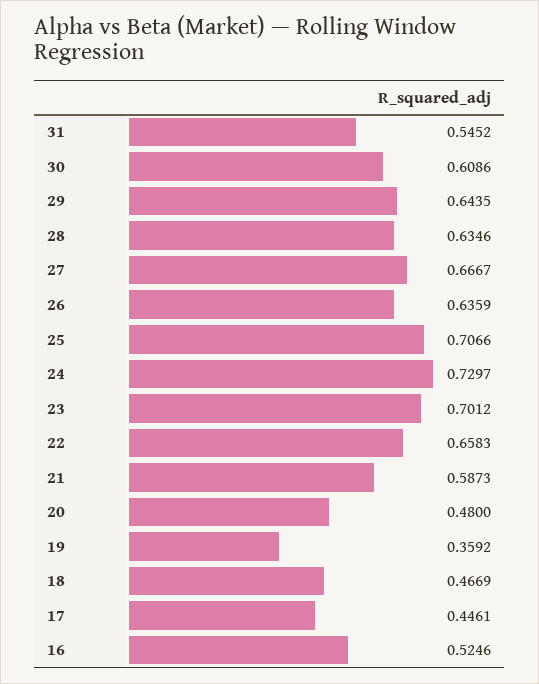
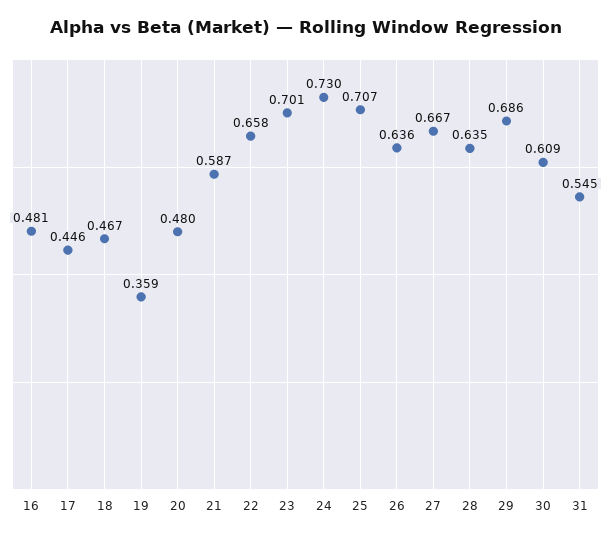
  {
    "31": 0.5452,
    "30": 0.6086,
-   "29": 0.6435,
+   "29": 0.686,
    "28": 0.6346,
    "27": 0.6667,
    "26": 0.6359,
    "25": 0.7066,
    "24": 0.7297,
    "23": 0.7012,
    "22": 0.6583,
    "21": 0.5873,
    "20": 0.48,
    "19": 0.3592,
    "18": 0.4669,
    "17": 0.4461,
-   "16": 0.5246
+   "16": 0.481
  }

